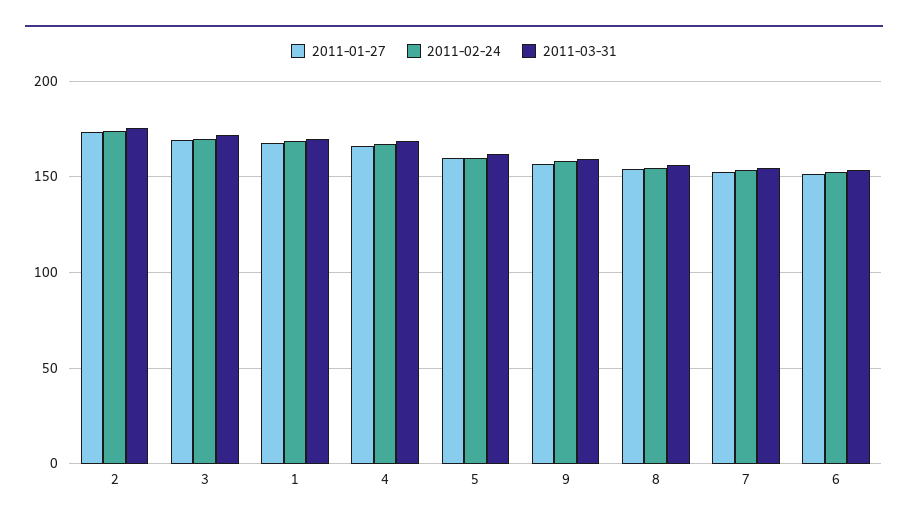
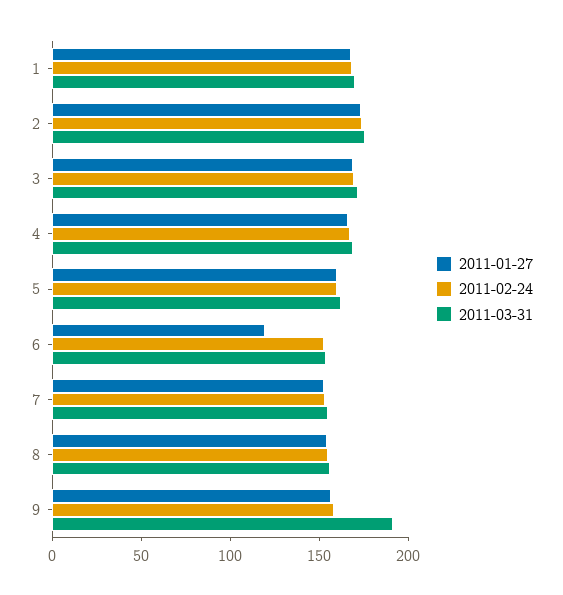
  {
    "2011-01-27": {
      "2": 175,
      "3": 170,
      "1": 170,
      "4": 165,
      "5": 160,
      "9": 155,
      "8": 155,
      "7": 150,
-     "6": 150
+     "6": 120
    },
    "2011-02-24": {
      "2": 175,
      "3": 170,
      "1": 170,
      "4": 165,
      "5": 160,
      "9": 160,
      "8": 155,
      "7": 155,
      "6": 150
    },
    "2011-03-31": {
      "2": 175,
      "3": 170,
      "1": 170,
      "4": 170,
      "5": 160,
-     "9": 160,
+     "9": 190,
      "8": 155,
      "7": 155,
      "6": 155
    }
  }

